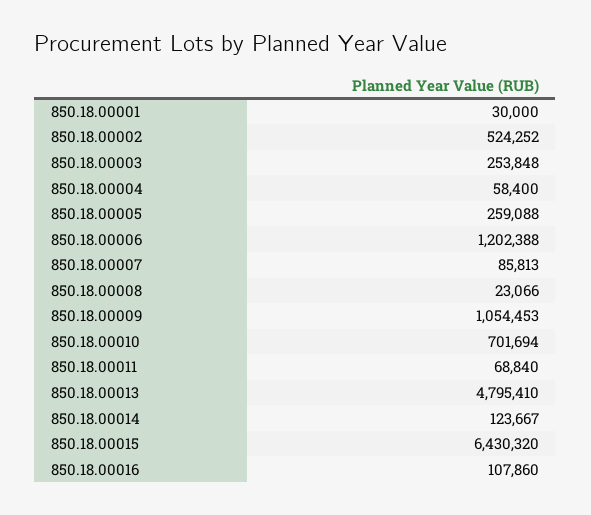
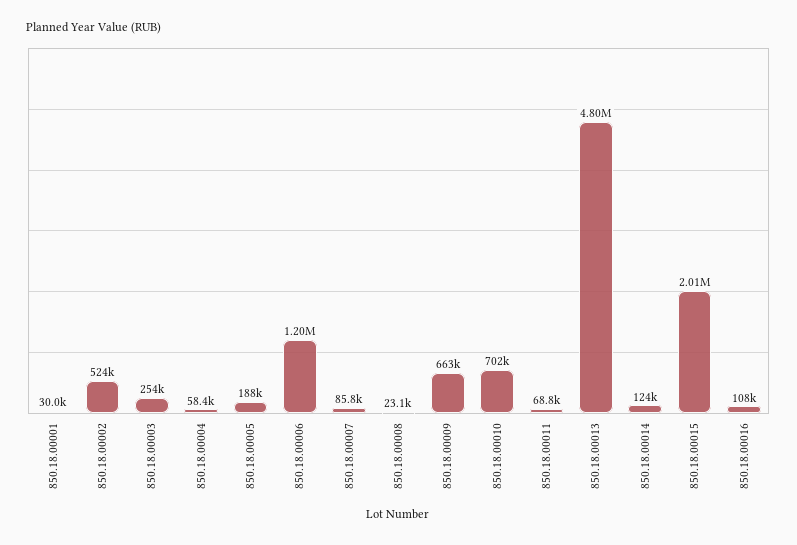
  {
    "850.18.00001": 30000,
    "850.18.00002": 524252,
    "850.18.00003": 253848,
    "850.18.00004": 58400,
-   "850.18.00005": 259088,
+   "850.18.00005": 188000,
    "850.18.00006": 1202388,
    "850.18.00007": 85813,
    "850.18.00008": 23066,
-   "850.18.00009": 1054453,
+   "850.18.00009": 663000,
    "850.18.00010": 701694,
    "850.18.00011": 68840,
    "850.18.00013": 4795410,
    "850.18.00014": 123667,
-   "850.18.00015": 6430320,
+   "850.18.00015": 2010000,
    "850.18.00016": 107860
  }

